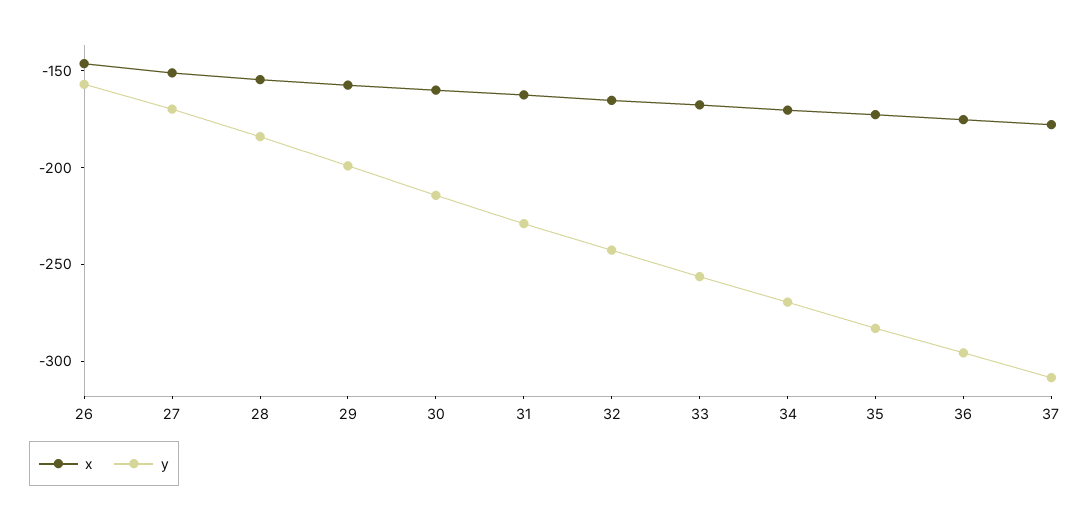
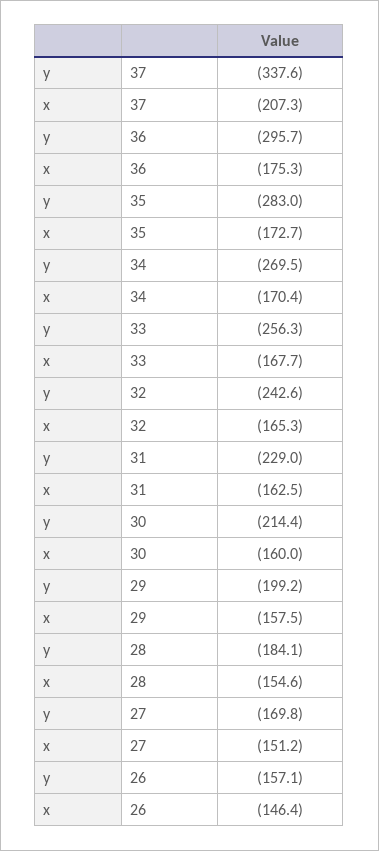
  {
    "x": {
      "26": -146.4,
      "27": -151.2,
      "28": -154.6,
      "29": -157.5,
      "30": -160,
      "31": -162.5,
      "32": -165.3,
      "33": -167.7,
      "34": -170.4,
      "35": -172.7,
      "36": -175.3,
-     "37": -180
+     "37": -207.3
    },
    "y": {
      "26": -157.1,
      "27": -169.8,
      "28": -184.1,
      "29": -199.2,
      "30": -214.4,
      "31": -229,
      "32": -242.6,
      "33": -256.3,
      "34": -269.5,
      "35": -283,
      "36": -295.7,
-     "37": -310
+     "37": -337.6
    }
  }

